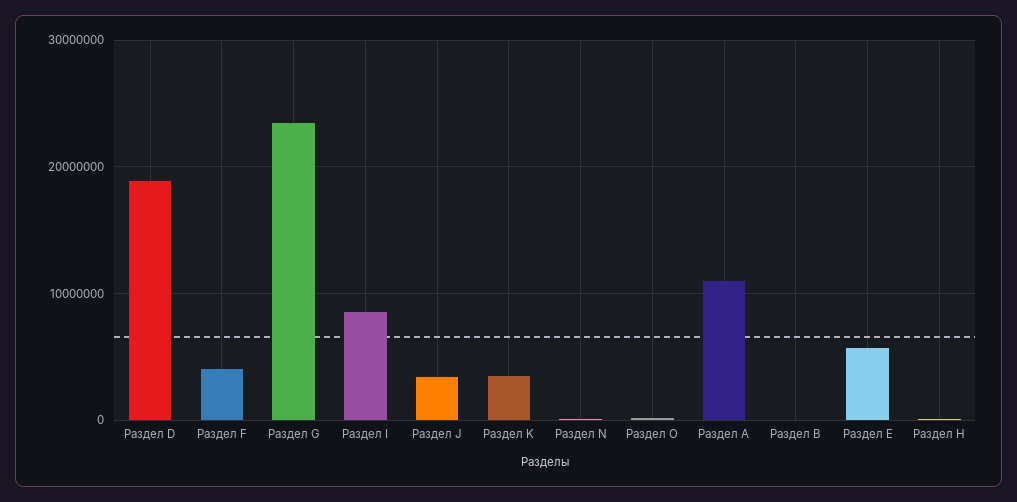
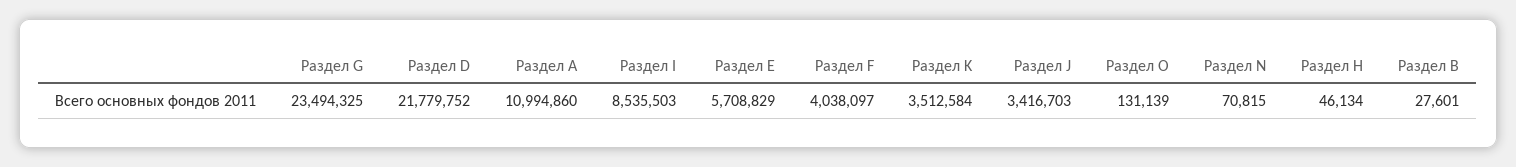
  {
-   "Раздел D": 19000000,
+   "Раздел D": 21779752,
    "Раздел F": 4038097,
    "Раздел G": 23494325,
    "Раздел I": 8535503,
    "Раздел J": 3416703,
    "Раздел K": 3512584,
    "Раздел N": 70815,
    "Раздел O": 131139,
    "Раздел А": 10994860,
    "Раздел В": 27601,
    "Раздел Е": 5708829,
    "Раздел Н": 46134
  }

